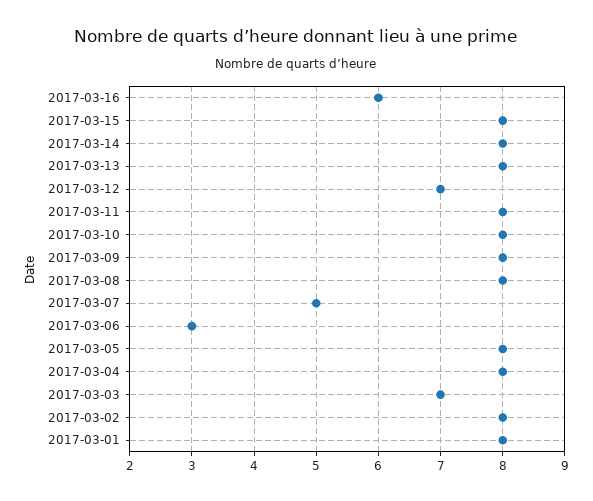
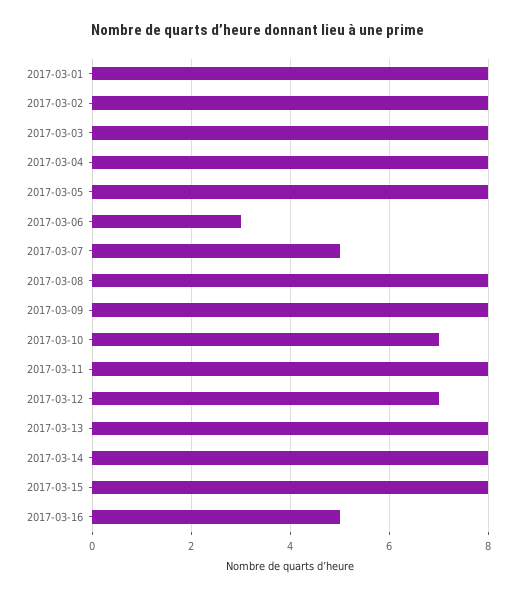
  {
-   "2017-03-16": 6,
+   "2017-03-16": 5,
    "2017-03-15": 8,
    "2017-03-14": 8,
    "2017-03-13": 8,
    "2017-03-12": 7,
    "2017-03-11": 8,
-   "2017-03-10": 8,
+   "2017-03-10": 7,
    "2017-03-09": 8,
    "2017-03-08": 8,
    "2017-03-07": 5,
    "2017-03-06": 3,
    "2017-03-05": 8,
    "2017-03-04": 8,
-   "2017-03-03": 7,
+   "2017-03-03": 8,
    "2017-03-02": 8,
    "2017-03-01": 8
  }

